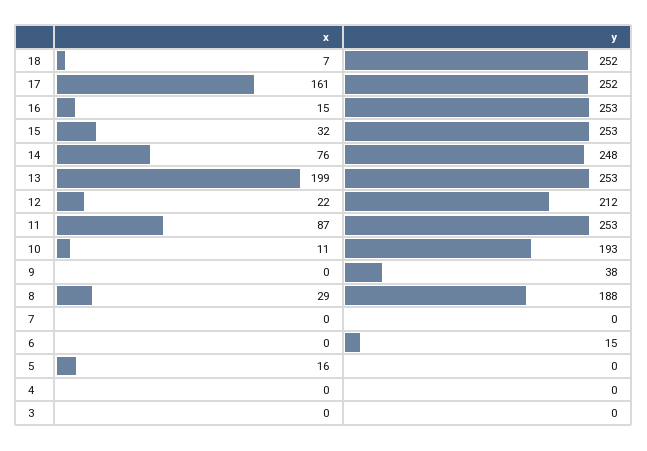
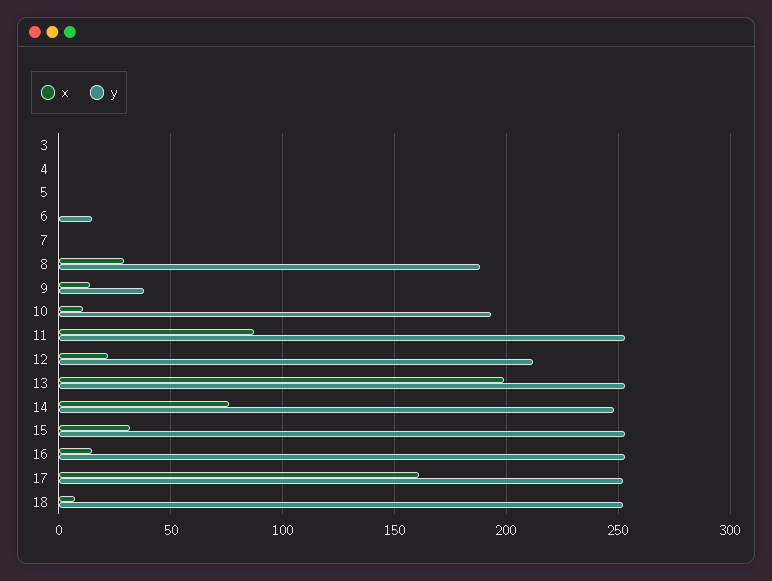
  {
    "x": {
      "18": 7,
      "17": 161,
      "16": 15,
      "15": 32,
      "14": 76,
      "13": 199,
      "12": 22,
      "11": 87,
      "10": 11,
-     "9": 0,
+     "9": 15,
      "8": 29,
      "7": 0,
      "6": 0,
-     "5": 16,
+     "5": 0,
      "4": 0,
      "3": 0
    },
    "y": {
      "18": 252,
      "17": 252,
      "16": 253,
      "15": 253,
      "14": 248,
      "13": 253,
      "12": 212,
      "11": 253,
      "10": 193,
      "9": 38,
      "8": 188,
      "7": 0,
      "6": 15,
      "5": 0,
      "4": 0,
      "3": 0
    }
  }

